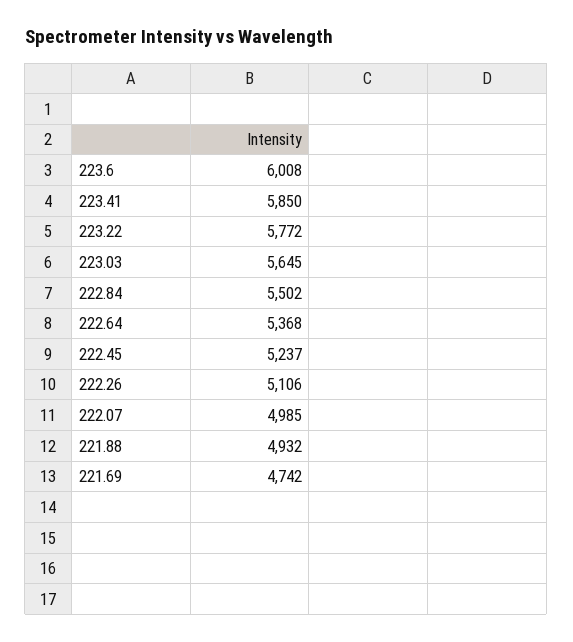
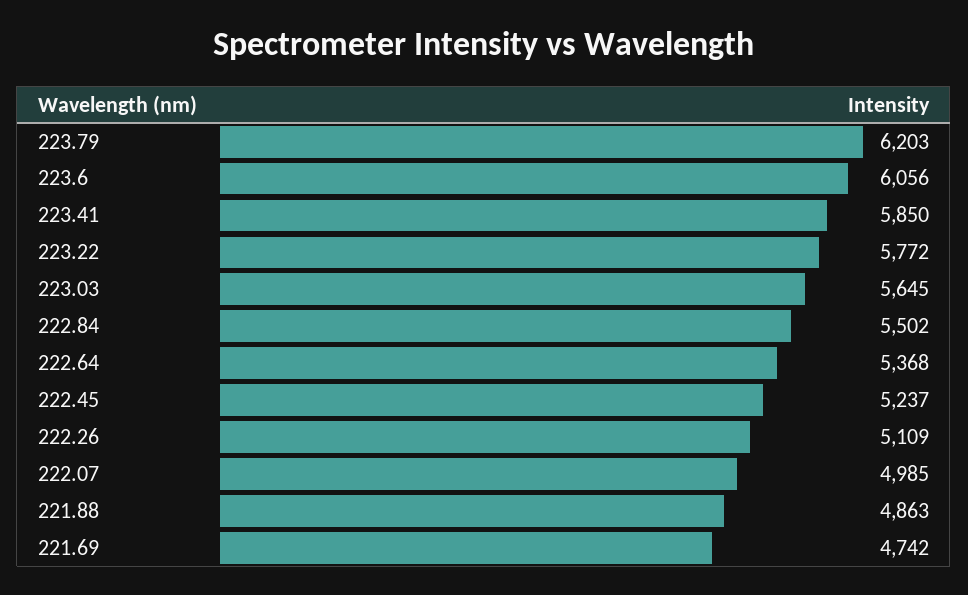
  {
-   "223.6": 6008,
+   "223.6": 6056,
    "223.41": 5850,
    "223.22": 5772,
    "223.03": 5645,
    "222.84": 5502,
    "222.64": 5368,
    "222.45": 5237,
-   "222.26": 5106,
+   "222.26": 5109,
    "222.07": 4985,
-   "221.88": 4932,
+   "221.88": 4863,
-   "221.69": 4742
+   "221.69": 4742,
+   "223.79": 6203
  }

